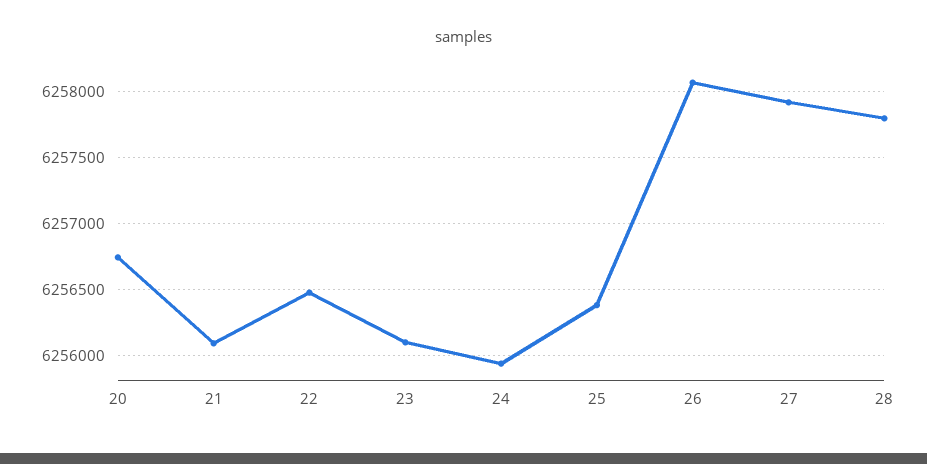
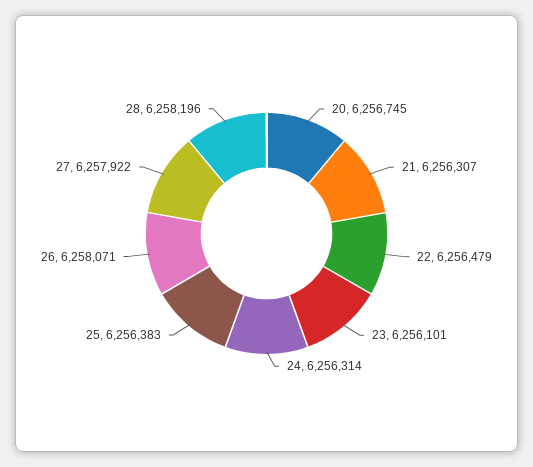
  {
    "20": 6256745,
-   "21": 6256100,
+   "21": 6256307,
    "22": 6256479,
    "23": 6256101,
-   "24": 6255950,
+   "24": 6256314,
    "25": 6256383,
    "26": 6258071,
    "27": 6257922,
-   "28": 6257800
+   "28": 6258196
  }

